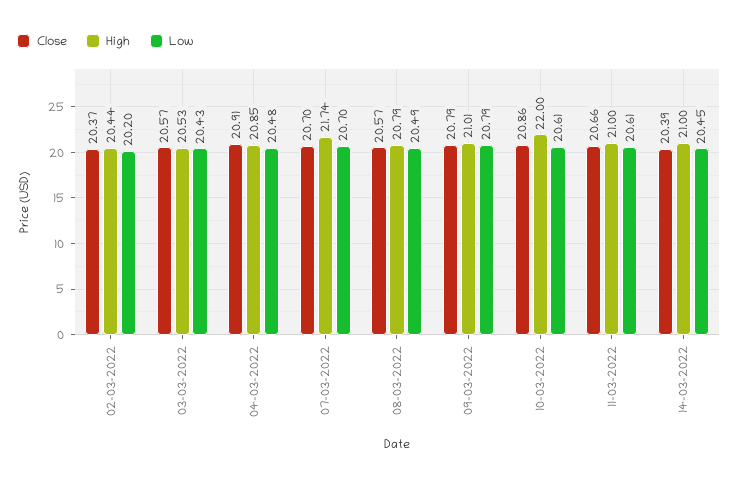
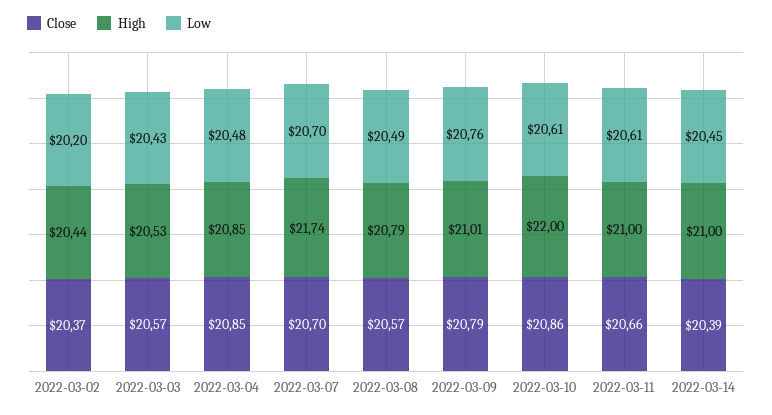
  {
    "Close": {
      "02-03-2022": 20.37,
      "03-03-2022": 20.57,
-     "04-03-2022": 20.91,
+     "04-03-2022": 20.85,
      "07-03-2022": 20.7,
      "08-03-2022": 20.57,
      "09-03-2022": 20.79,
      "10-03-2022": 20.86,
      "11-03-2022": 20.66,
      "14-03-2022": 20.39
    },
    "High": {
      "02-03-2022": 20.44,
      "03-03-2022": 20.53,
      "04-03-2022": 20.85,
      "07-03-2022": 21.74,
      "08-03-2022": 20.79,
      "09-03-2022": 21.01,
      "10-03-2022": 22,
      "11-03-2022": 21,
      "14-03-2022": 21
    },
    "Low": {
      "02-03-2022": 20.2,
      "03-03-2022": 20.43,
      "04-03-2022": 20.48,
      "07-03-2022": 20.7,
      "08-03-2022": 20.49,
-     "09-03-2022": 20.79,
+     "09-03-2022": 20.76,
      "10-03-2022": 20.61,
      "11-03-2022": 20.61,
      "14-03-2022": 20.45
    }
  }

